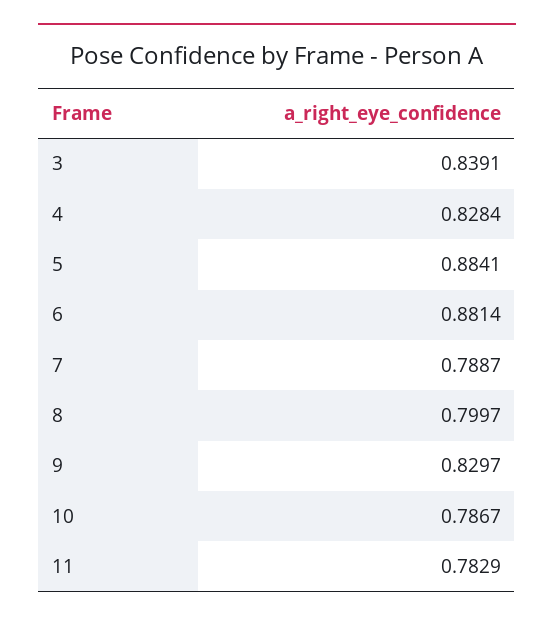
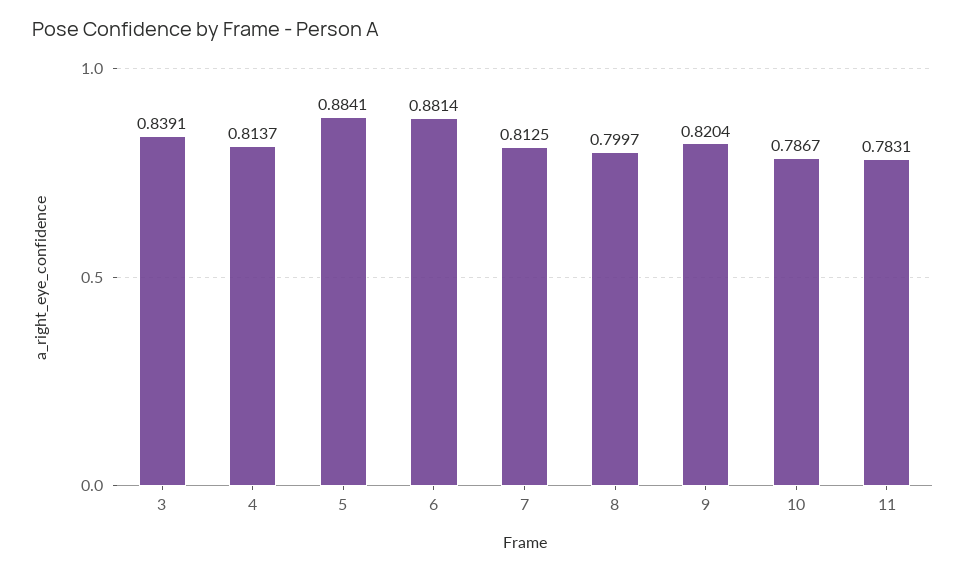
  {
    "3": 0.8391,
-   "4": 0.8284,
+   "4": 0.8137,
    "5": 0.8841,
    "6": 0.8814,
-   "7": 0.7887,
+   "7": 0.8125,
    "8": 0.7997,
-   "9": 0.8297,
+   "9": 0.8204,
    "10": 0.7867,
-   "11": 0.7829
+   "11": 0.7831
  }

